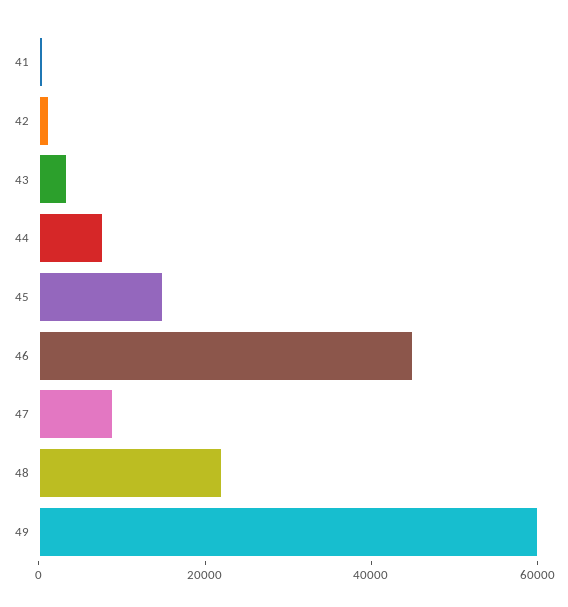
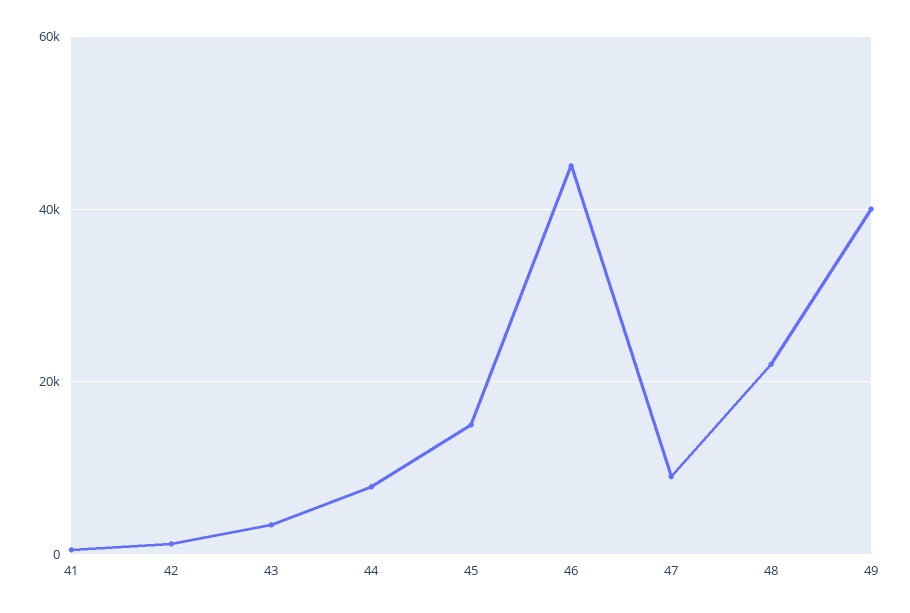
  {
    "41": 0,
    "42": 2000,
    "43": 4000,
    "44": 8000,
    "45": 16000,
    "46": 46000,
    "47": 10000,
    "48": 22000,
-   "49": 60000
+   "49": 40000
  }

